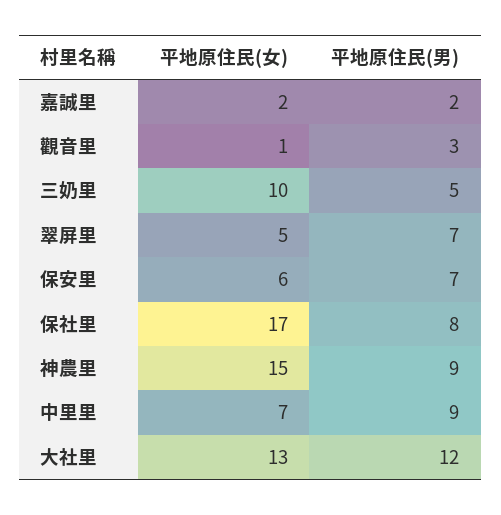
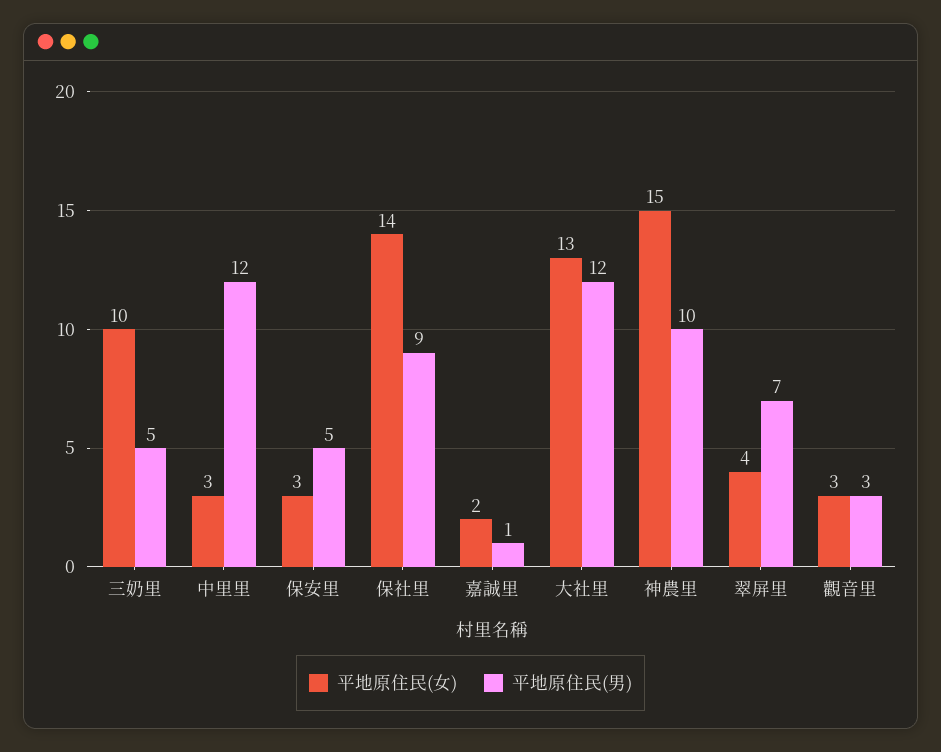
  {
    "平地原住民(女)": {
      "嘉誠里": 2,
-     "觀音里": 1,
+     "觀音里": 3,
      "三奶里": 10,
-     "翠屏里": 5,
+     "翠屏里": 4,
-     "保安里": 6,
+     "保安里": 3,
-     "保社里": 17,
+     "保社里": 14,
      "神農里": 15,
-     "中里里": 7,
+     "中里里": 3,
      "大社里": 13
    },
    "平地原住民(男)": {
-     "嘉誠里": 2,
+     "嘉誠里": 1,
      "觀音里": 3,
      "三奶里": 5,
      "翠屏里": 7,
-     "保安里": 7,
+     "保安里": 5,
-     "保社里": 8,
+     "保社里": 9,
-     "神農里": 9,
+     "神農里": 10,
-     "中里里": 9,
+     "中里里": 12,
      "大社里": 12
    }
  }

